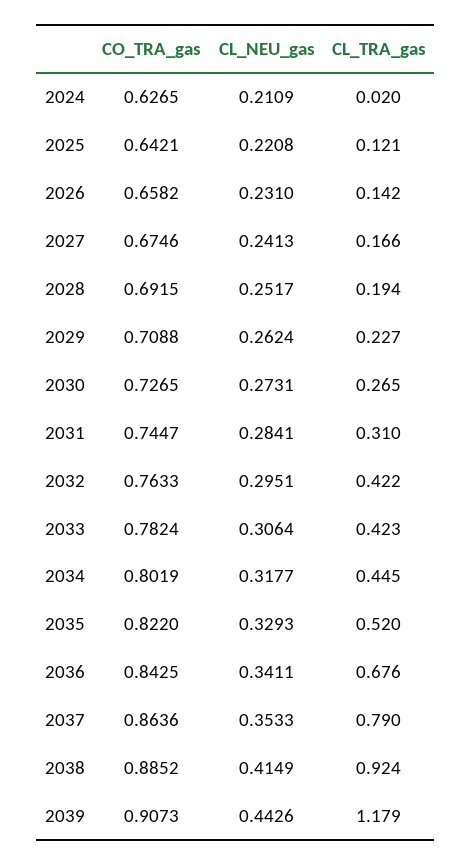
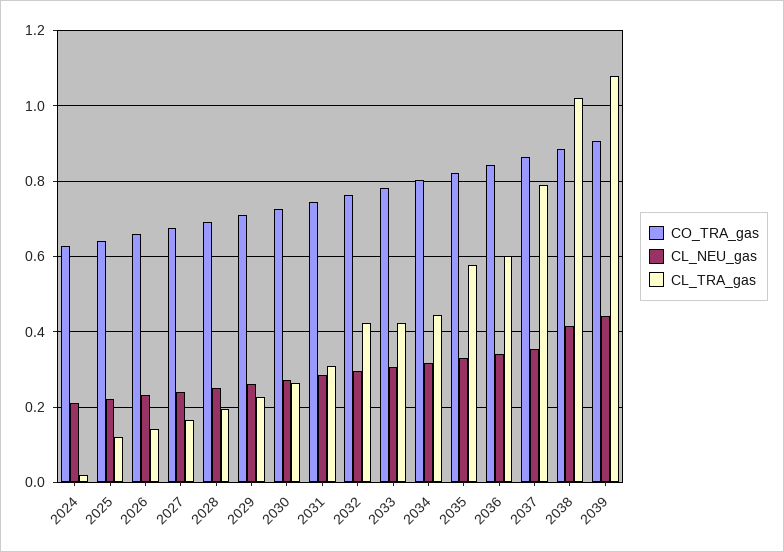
  {
    "CO_TRA_gas": {
      "2024": 0.6265,
      "2025": 0.6421,
      "2026": 0.6582,
      "2027": 0.6746,
      "2028": 0.6915,
      "2029": 0.7088,
      "2030": 0.7265,
      "2031": 0.7447,
      "2032": 0.7633,
      "2033": 0.7824,
      "2034": 0.8019,
      "2035": 0.822,
      "2036": 0.8425,
      "2037": 0.8636,
      "2038": 0.8852,
      "2039": 0.9073
    },
    "CL_NEU_gas": {
      "2024": 0.2109,
      "2025": 0.2208,
      "2026": 0.231,
      "2027": 0.2413,
      "2028": 0.2517,
      "2029": 0.2624,
      "2030": 0.2731,
      "2031": 0.2841,
      "2032": 0.2951,
      "2033": 0.3064,
      "2034": 0.3177,
      "2035": 0.3293,
      "2036": 0.3411,
      "2037": 0.3533,
      "2038": 0.4149,
      "2039": 0.4426
    },
    "CL_TRA_gas": {
      "2024": 0.02,
      "2025": 0.121,
      "2026": 0.142,
      "2027": 0.166,
      "2028": 0.194,
      "2029": 0.227,
      "2030": 0.265,
      "2031": 0.31,
      "2032": 0.422,
      "2033": 0.423,
      "2034": 0.445,
-     "2035": 0.52,
+     "2035": 0.58,
-     "2036": 0.676,
+     "2036": 0.6,
      "2037": 0.79,
-     "2038": 0.924,
+     "2038": 1.02,
-     "2039": 1.179
+     "2039": 1.08
    }
  }

